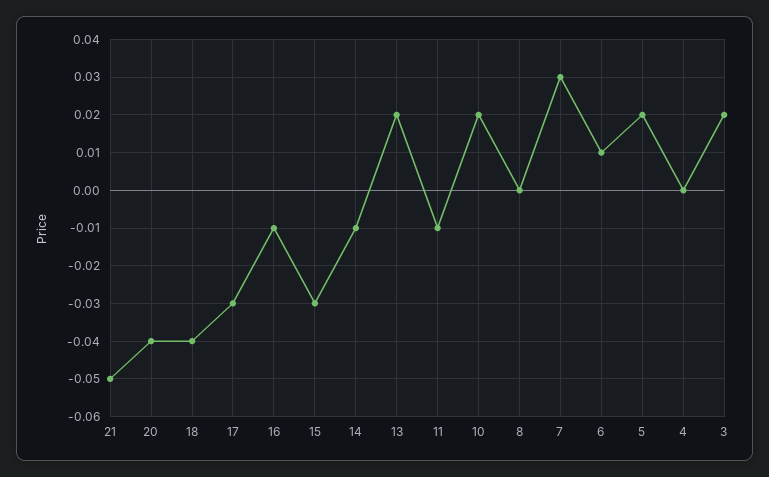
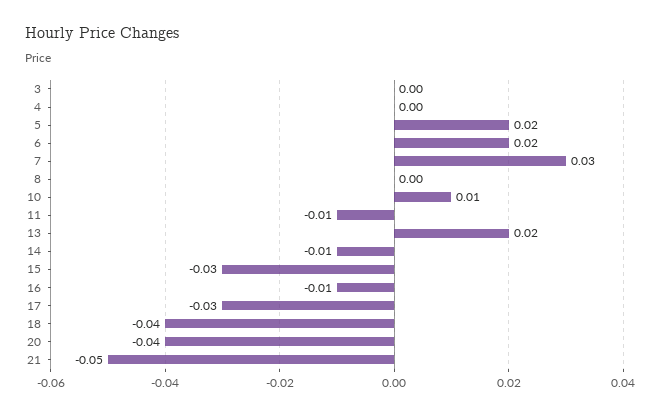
  {
    "21": -0.05,
    "20": -0.04,
    "18": -0.04,
    "17": -0.03,
    "16": -0.01,
    "15": -0.03,
    "14": -0.01,
    "13": 0.02,
    "11": -0.01,
-   "10": 0.02,
+   "10": 0.01,
    "8": 0,
    "7": 0.03,
-   "6": 0.01,
+   "6": 0.02,
    "5": 0.02,
    "4": 0,
-   "3": 0.02
+   "3": 0
  }

